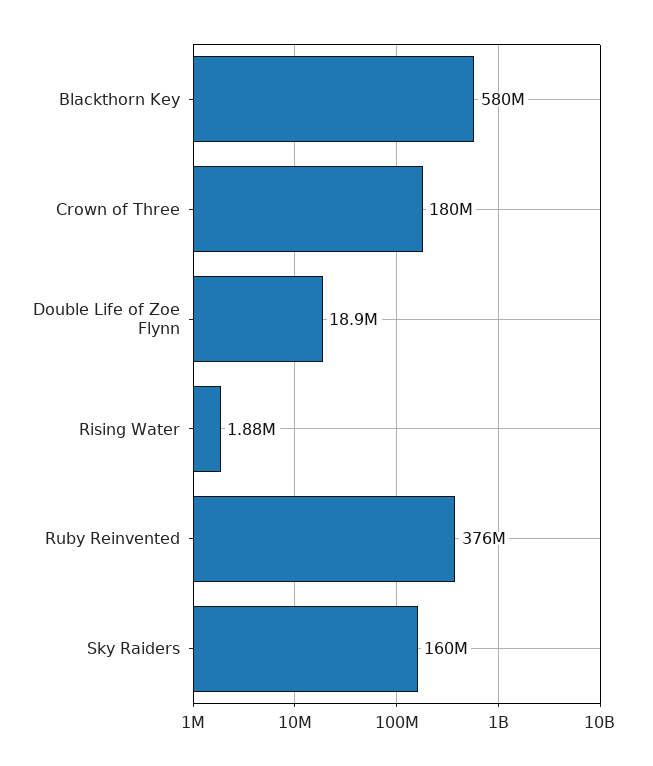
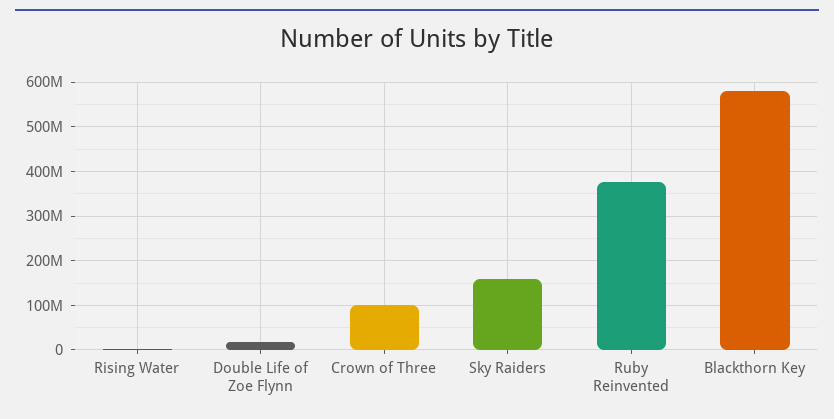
  {
    "Blackthorn Key": 580000000,
-   "Crown of Three": 180000000,
+   "Crown of Three": 100000000,
    "Double Life of Zoe Flynn": 18900000,
    "Rising Water": 1880000,
    "Ruby Reinvented": 376000000,
    "Sky Raiders": 160000000
  }

